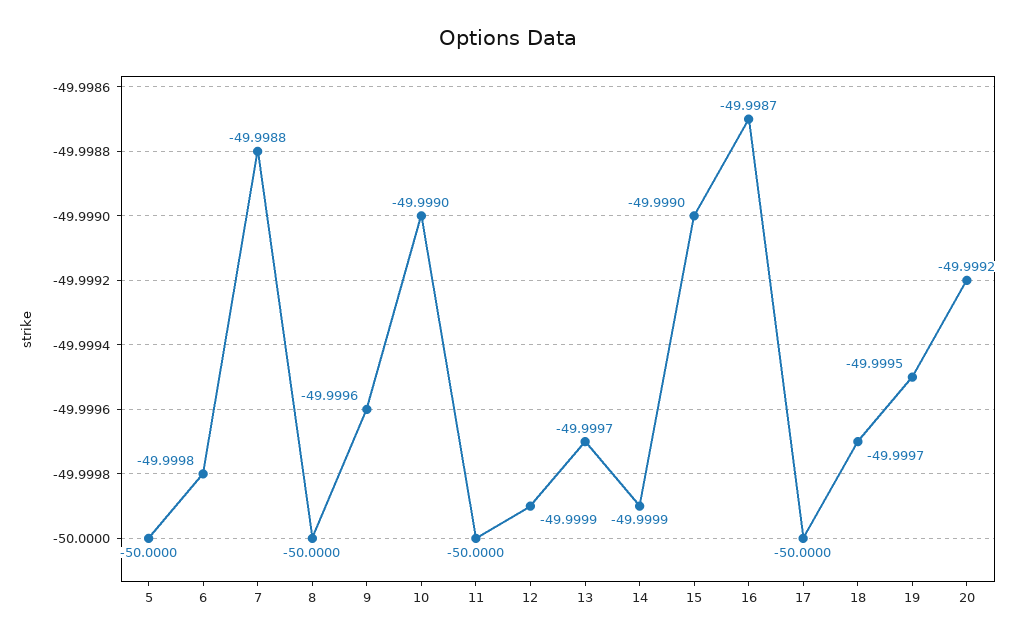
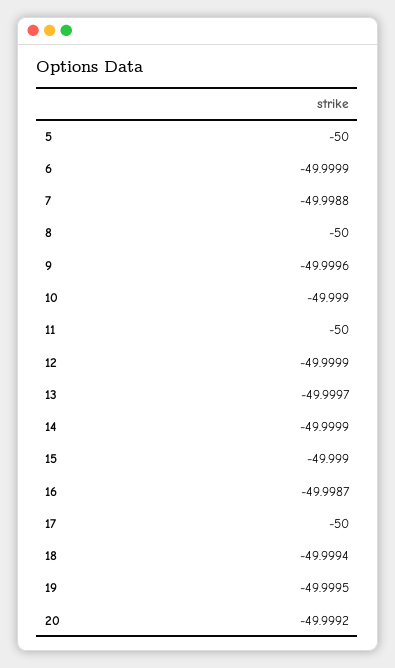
  {
    "5": -50,
-   "6": -49.9998,
+   "6": -49.9999,
    "7": -49.9988,
    "8": -50,
    "9": -49.9996,
    "10": -49.999,
    "11": -50,
    "12": -49.9999,
    "13": -49.9997,
    "14": -49.9999,
    "15": -49.999,
    "16": -49.9987,
    "17": -50,
-   "18": -49.9997,
+   "18": -49.9994,
    "19": -49.9995,
    "20": -49.9992
  }

